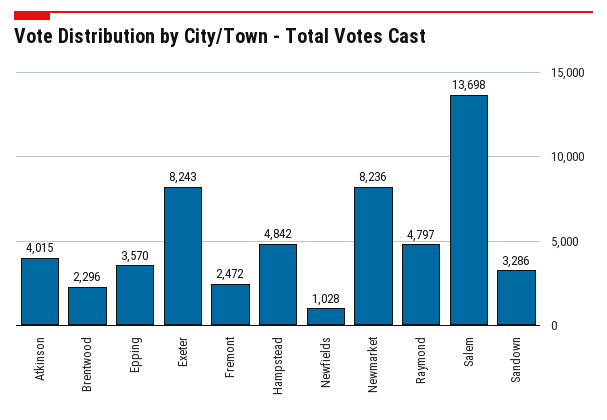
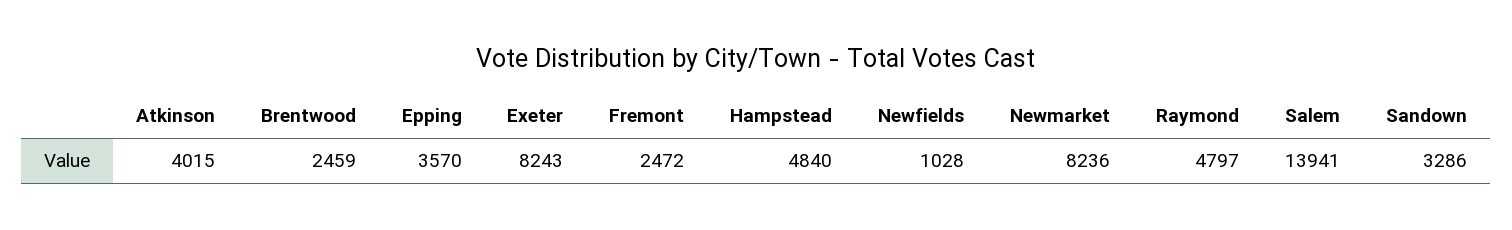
  {
    "Atkinson": 4015,
-   "Brentwood": 2296,
+   "Brentwood": 2459,
    "Epping": 3570,
    "Exeter": 8243,
    "Fremont": 2472,
-   "Hampstead": 4842,
+   "Hampstead": 4840,
    "Newfields": 1028,
    "Newmarket": 8236,
    "Raymond": 4797,
-   "Salem": 13698,
+   "Salem": 13941,
    "Sandown": 3286
  }

